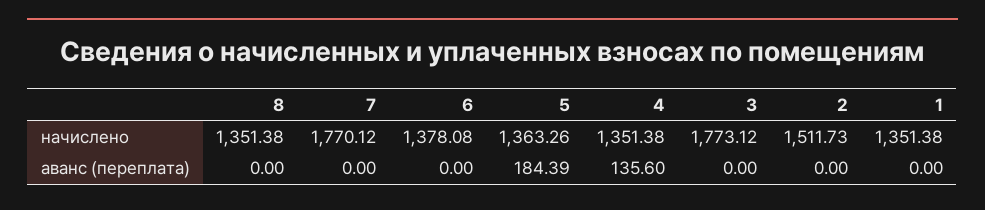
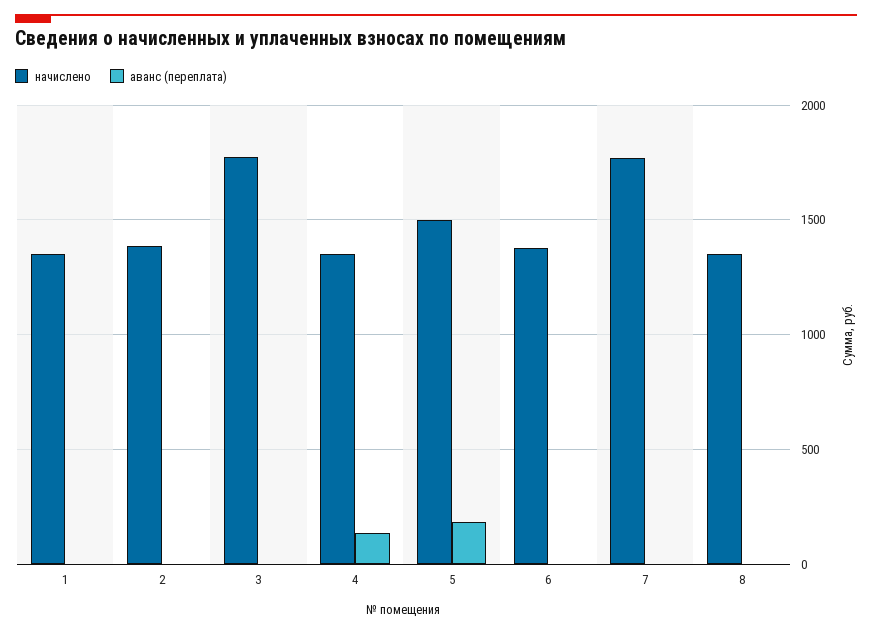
  {
    "начислено": {
      "8": 1351.38,
      "7": 1770.12,
      "6": 1378.08,
-     "5": 1363.26,
+     "5": 1500,
      "4": 1351.38,
      "3": 1773.12,
-     "2": 1511.73,
+     "2": 1400,
      "1": 1351.38
    },
    "аванс (переплата)": {
      "8": 0,
      "7": 0,
      "6": 0,
      "5": 184.39,
      "4": 135.6,
      "3": 0,
      "2": 0,
      "1": 0
    }
  }

